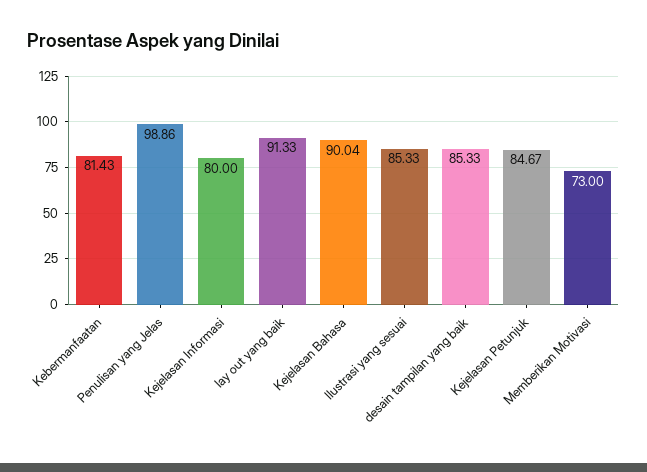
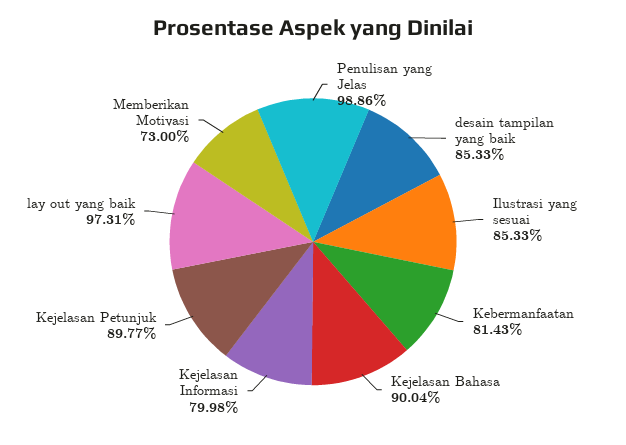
  {
    "Kebermanfaatan": 81.43,
    "Penulisan yang Jelas": 98.86,
-   "Kejelasan Informasi": 80,
+   "Kejelasan Informasi": 79.98,
-   "lay out yang baik": 91.33,
+   "lay out yang baik": 97.31,
    "Kejelasan Bahasa": 90.04,
    "Ilustrasi yang sesuai": 85.33,
    "desain tampilan yang baik": 85.33,
-   "Kejelasan Petunjuk": 84.67,
+   "Kejelasan Petunjuk": 89.77,
    "Memberikan Motivasi": 73
  }

